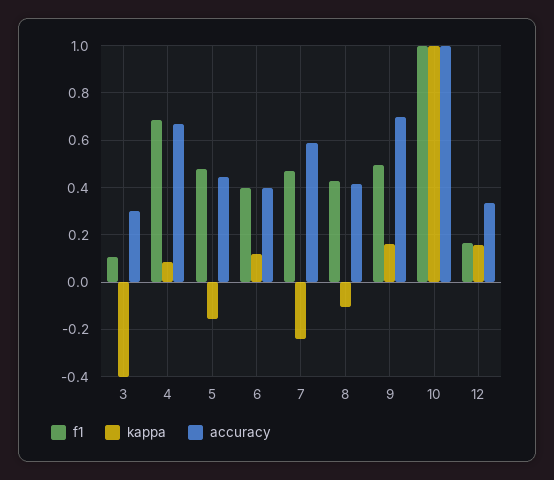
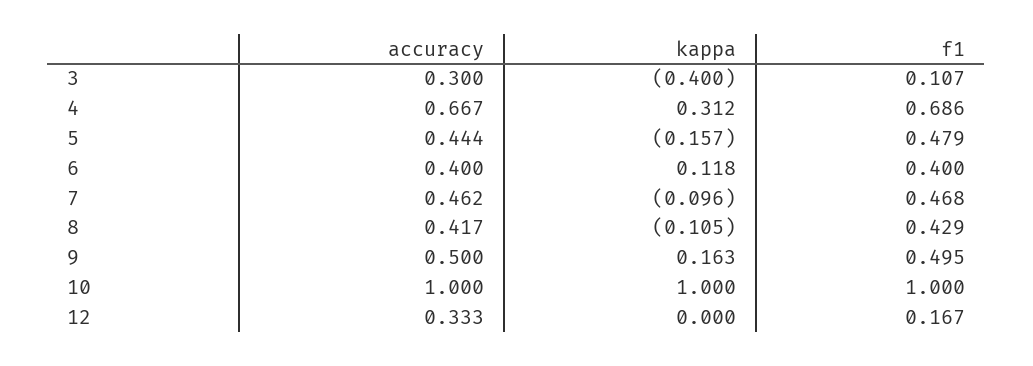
  {
    "f1": {
      "3": 0.107,
      "4": 0.686,
      "5": 0.479,
      "6": 0.4,
      "7": 0.468,
      "8": 0.429,
      "9": 0.495,
      "10": 1,
      "12": 0.167
    },
    "kappa": {
      "3": -0.4,
-     "4": 0.1,
+     "4": 0.312,
      "5": -0.157,
      "6": 0.118,
-     "7": -0.25,
+     "7": -0.096,
      "8": -0.105,
      "9": 0.163,
      "10": 1,
-     "12": 0.15
+     "12": 0
    },
    "accuracy": {
      "3": 0.3,
      "4": 0.667,
      "5": 0.444,
      "6": 0.4,
-     "7": 0.6,
+     "7": 0.462,
      "8": 0.417,
-     "9": 0.7,
+     "9": 0.5,
      "10": 1,
      "12": 0.333
    }
  }

